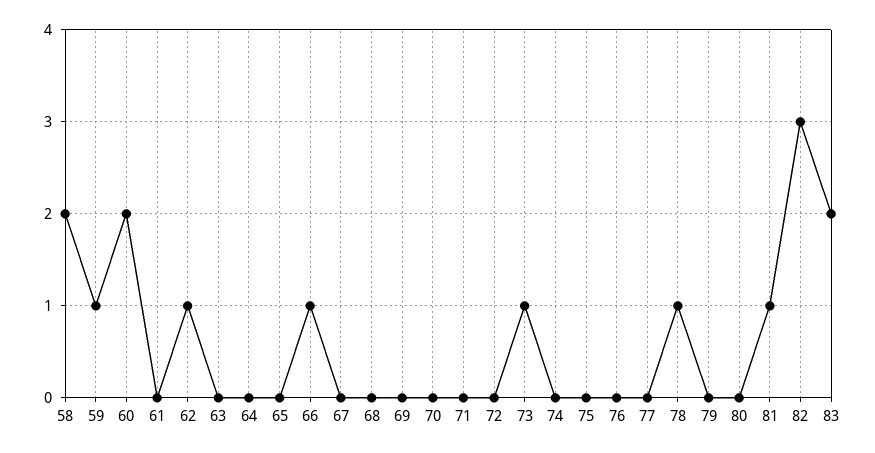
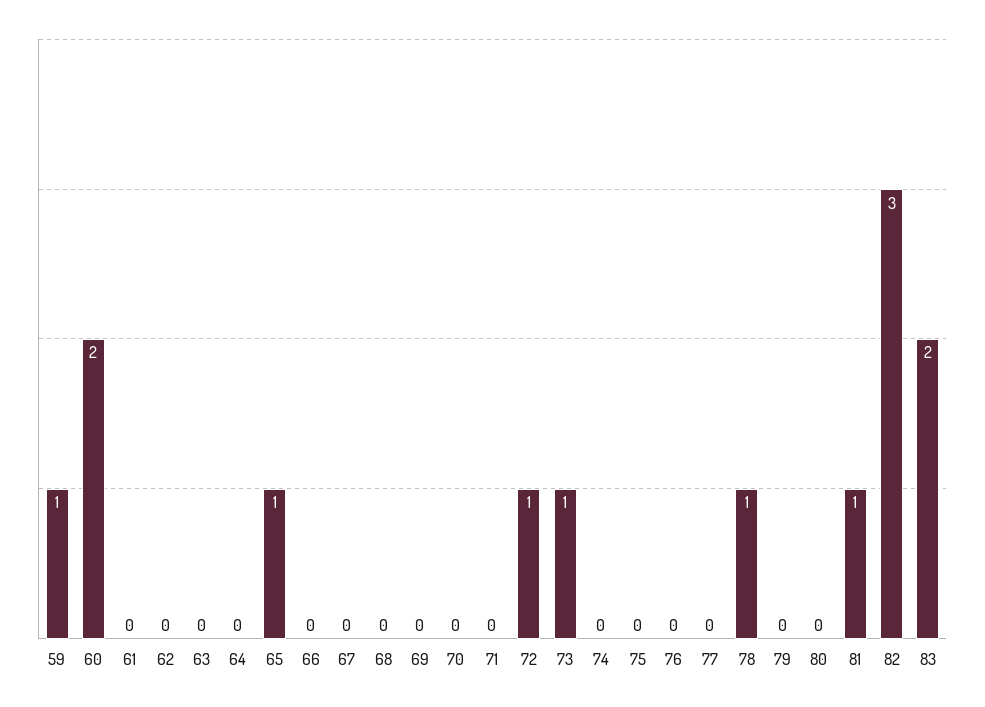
  {
-   "58": 2,
    "59": 1,
    "60": 2,
    "61": 0,
-   "62": 1,
+   "62": 0,
    "63": 0,
    "64": 0,
-   "65": 0,
+   "65": 1,
-   "66": 1,
+   "66": 0,
    "67": 0,
    "68": 0,
    "69": 0,
    "70": 0,
    "71": 0,
-   "72": 0,
+   "72": 1,
    "73": 1,
    "74": 0,
    "75": 0,
    "76": 0,
    "77": 0,
    "78": 1,
    "79": 0,
    "80": 0,
    "81": 1,
    "82": 3,
    "83": 2
  }

